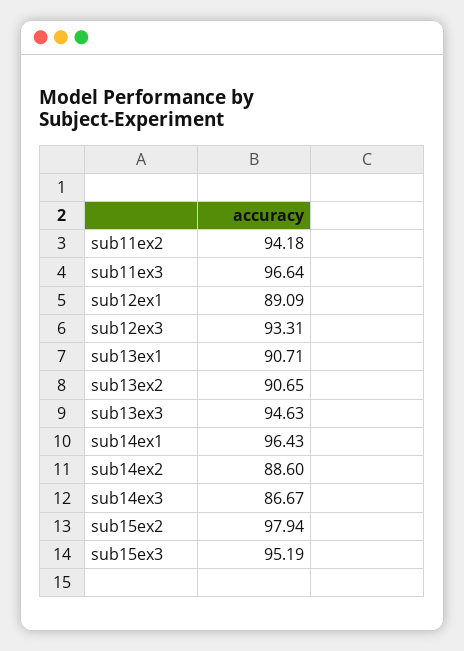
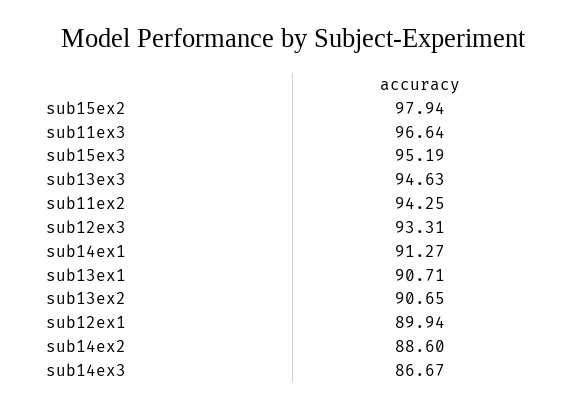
  {
-   "sub11ex2": 94.18,
+   "sub11ex2": 94.25,
    "sub11ex3": 96.64,
-   "sub12ex1": 89.09,
+   "sub12ex1": 89.94,
    "sub12ex3": 93.31,
    "sub13ex1": 90.71,
    "sub13ex2": 90.65,
    "sub13ex3": 94.63,
-   "sub14ex1": 96.43,
+   "sub14ex1": 91.27,
    "sub14ex2": 88.6,
    "sub14ex3": 86.67,
    "sub15ex2": 97.94,
    "sub15ex3": 95.19
  }

